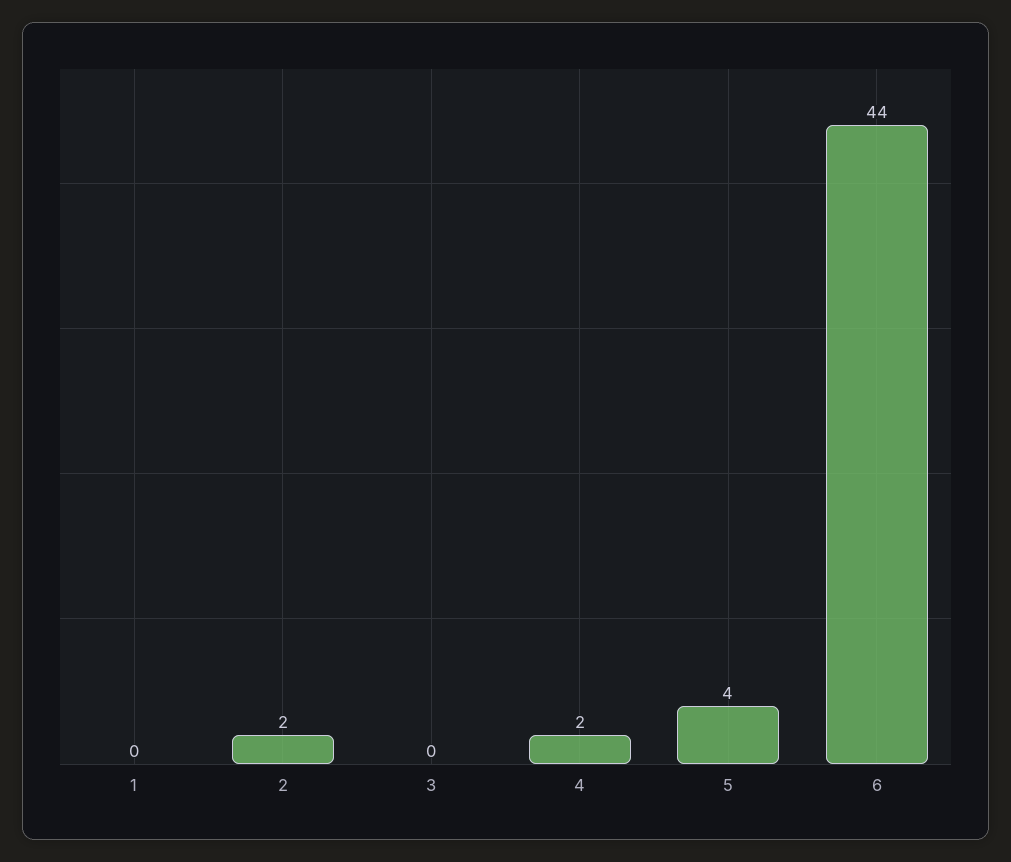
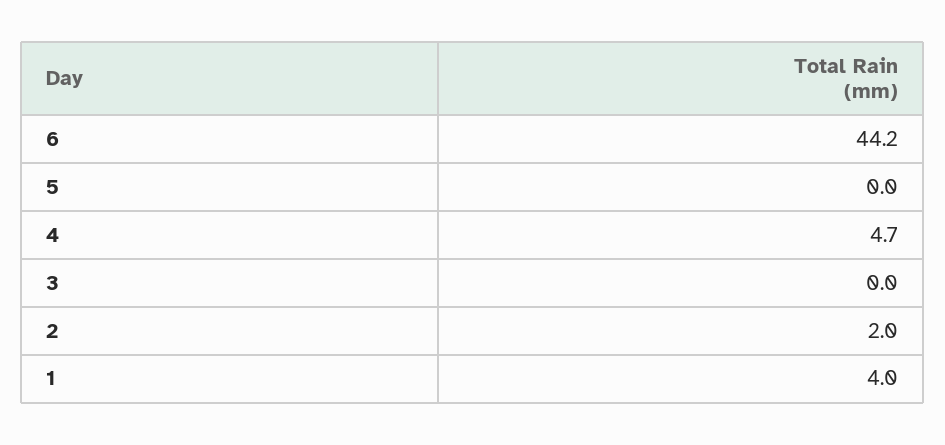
  {
-   "1": 0,
+   "1": 4,
    "2": 2,
    "3": 0,
-   "4": 2,
+   "4": 4.7,
-   "5": 4,
+   "5": 0,
    "6": 44.2
  }

